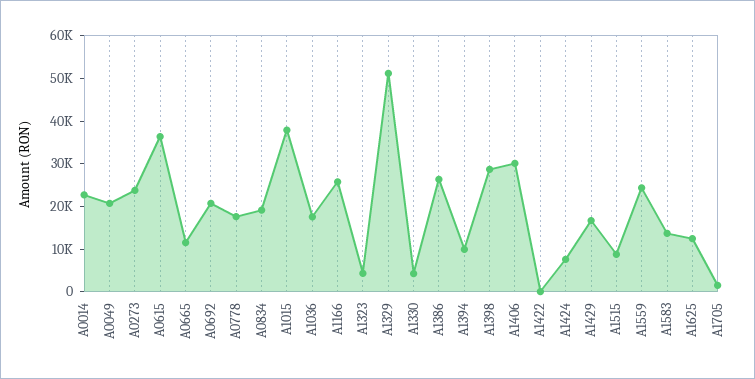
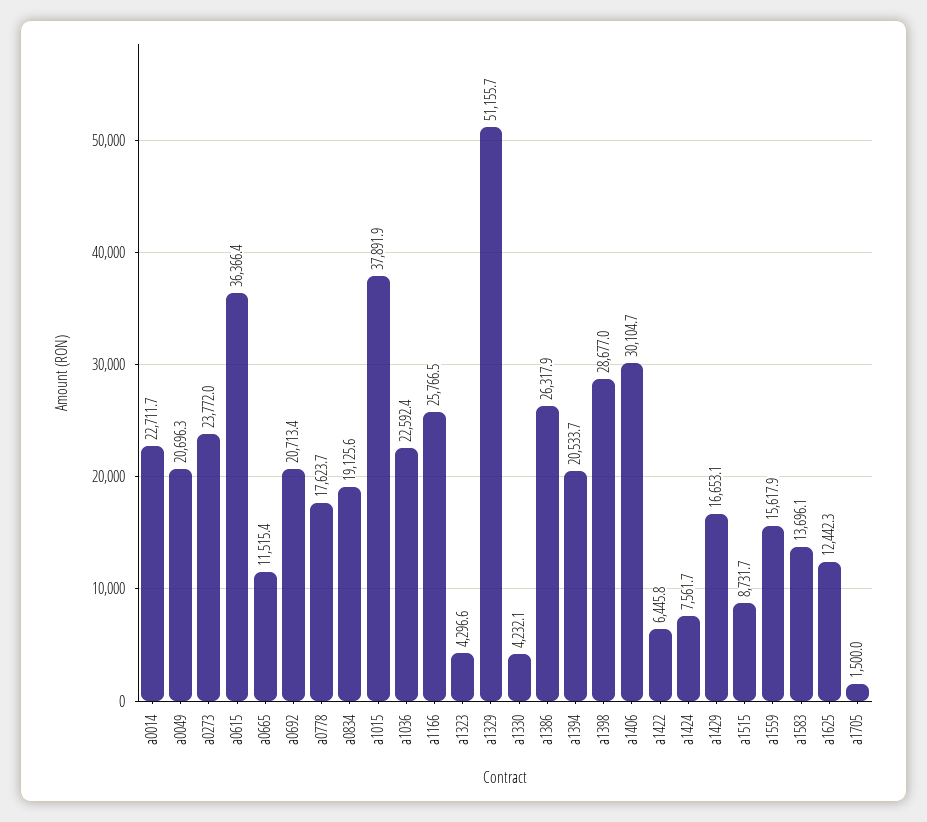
  {
    "A0014": 22711.7,
    "A0049": 20696.3,
    "A0273": 23772,
    "A0615": 36366.4,
    "A0665": 11515.4,
    "A0692": 20713.4,
    "A0778": 17623.7,
    "A0834": 19125.6,
    "A1015": 37891.9,
-   "A1036": 18000,
+   "A1036": 22592.4,
    "A1166": 25766.5,
    "A1323": 4296.6,
    "A1329": 51155.7,
    "A1330": 4232.1,
    "A1386": 26317.9,
-   "A1394": 10000,
+   "A1394": 20533.7,
    "A1398": 28677,
    "A1406": 30104.7,
-   "A1422": 0,
+   "A1422": 6445.8,
    "A1424": 7561.7,
    "A1429": 16653.1,
    "A1515": 8731.7,
-   "A1559": 24000,
+   "A1559": 15617.9,
    "A1583": 13696.1,
    "A1625": 12442.3,
    "A1705": 1500
  }

